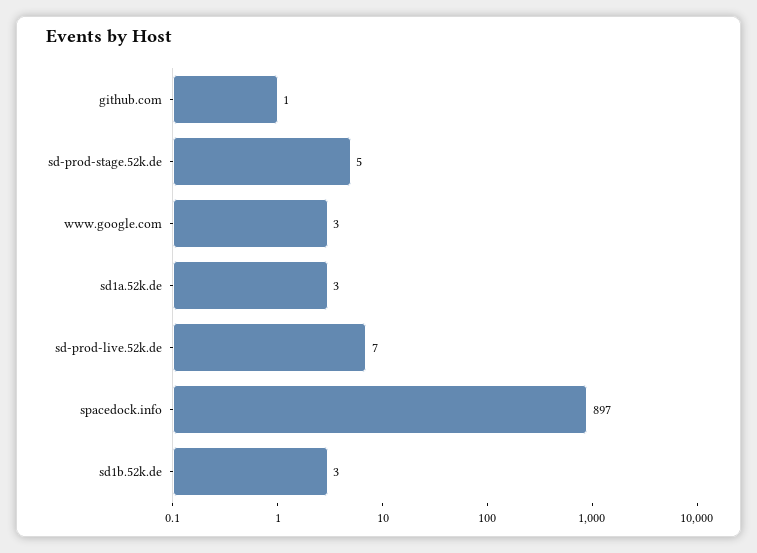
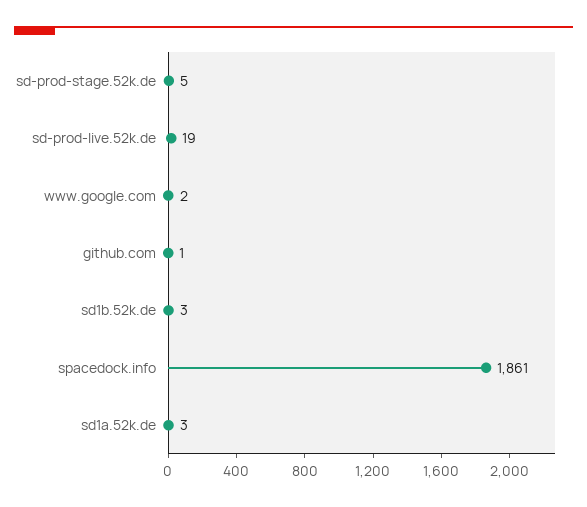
  {
    "github.com": 1,
    "sd-prod-stage.52k.de": 5,
-   "www.google.com": 3,
+   "www.google.com": 2,
    "sd1a.52k.de": 3,
-   "sd-prod-live.52k.de": 7,
+   "sd-prod-live.52k.de": 19,
-   "spacedock.info": 897,
+   "spacedock.info": 1861,
    "sd1b.52k.de": 3
  }

